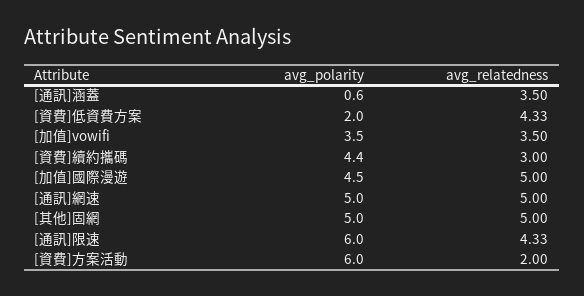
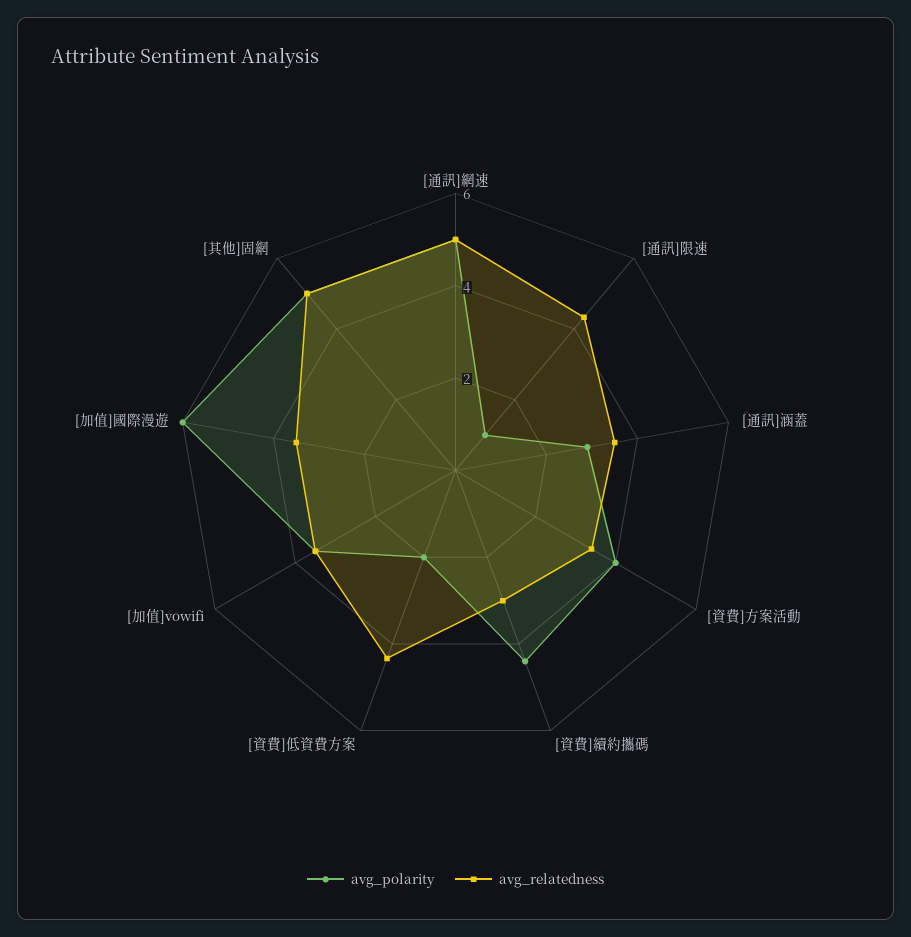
  {
    "avg_polarity": {
-     "[通訊]涵蓋": 0.6,
+     "[通訊]涵蓋": 3,
      "[資費]低資費方案": 2,
      "[加值]vowifi": 3.5,
      "[資費]續約攜碼": 4.4,
-     "[加值]國際漫遊": 4.5,
+     "[加值]國際漫遊": 6,
      "[通訊]網速": 5,
      "[其他]固網": 5,
-     "[通訊]限速": 6,
+     "[通訊]限速": 1,
-     "[資費]方案活動": 6
+     "[資費]方案活動": 4
    },
    "avg_relatedness": {
      "[通訊]涵蓋": 3.5,
      "[資費]低資費方案": 4.33,
      "[加值]vowifi": 3.5,
      "[資費]續約攜碼": 3,
-     "[加值]國際漫遊": 5,
+     "[加值]國際漫遊": 3.5,
      "[通訊]網速": 5,
      "[其他]固網": 5,
      "[通訊]限速": 4.33,
-     "[資費]方案活動": 2
+     "[資費]方案活動": 3.5
    }
  }

